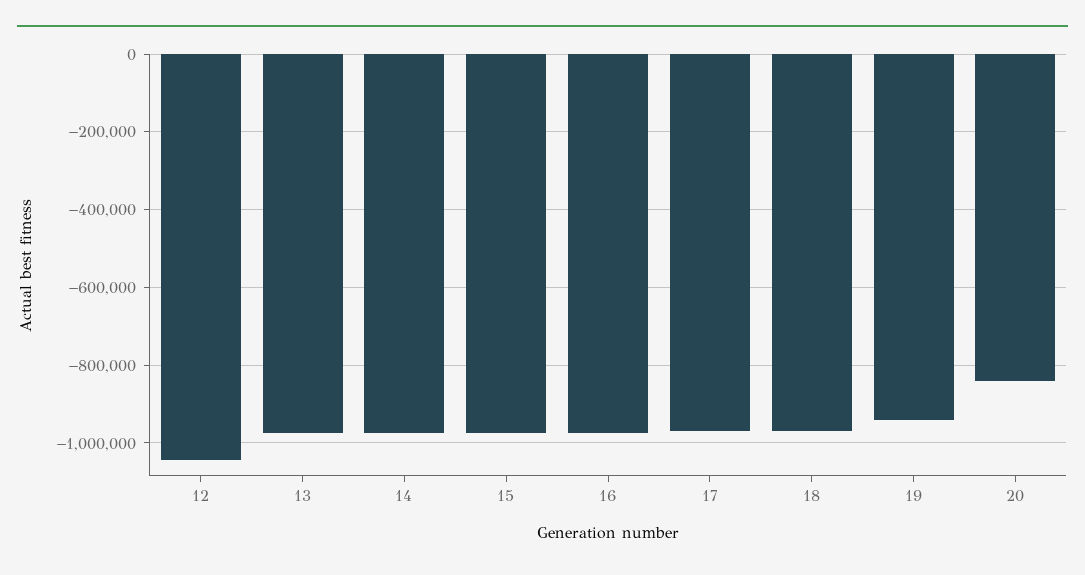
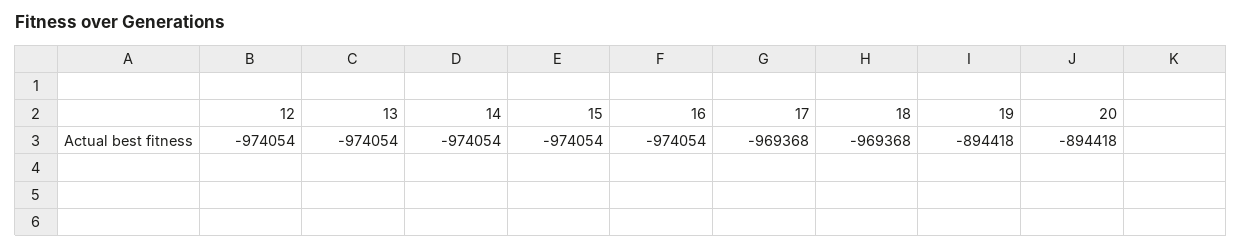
  {
-   "12": -1040000,
+   "12": -974054,
    "13": -974054,
    "14": -974054,
    "15": -974054,
    "16": -974054,
    "17": -969368,
    "18": -969368,
-   "19": -940000,
+   "19": -894418,
-   "20": -840000
+   "20": -894418
  }

